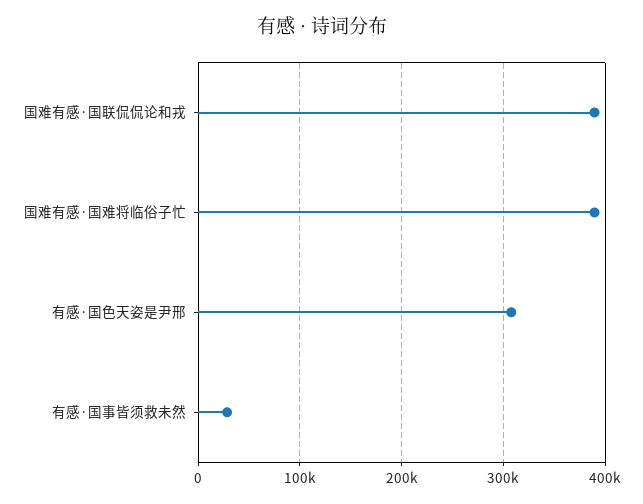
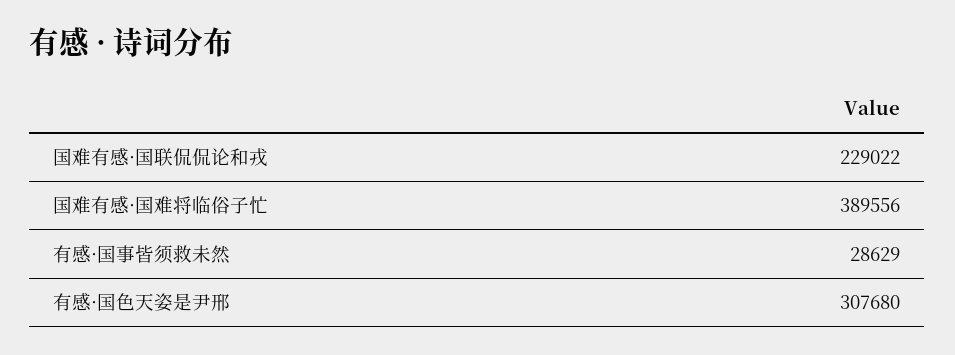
  {
-   "国难有感·国联侃侃论和戎": 390000,
+   "国难有感·国联侃侃论和戎": 229022,
    "国难有感·国难将临俗子忙": 389556,
    "有感·国色天姿是尹邢": 307680,
    "有感·国事皆须救未然": 28629
  }

